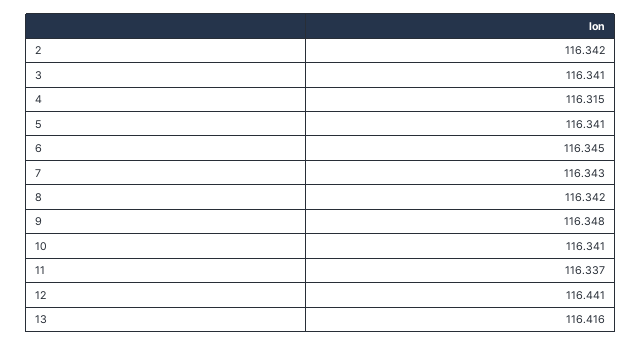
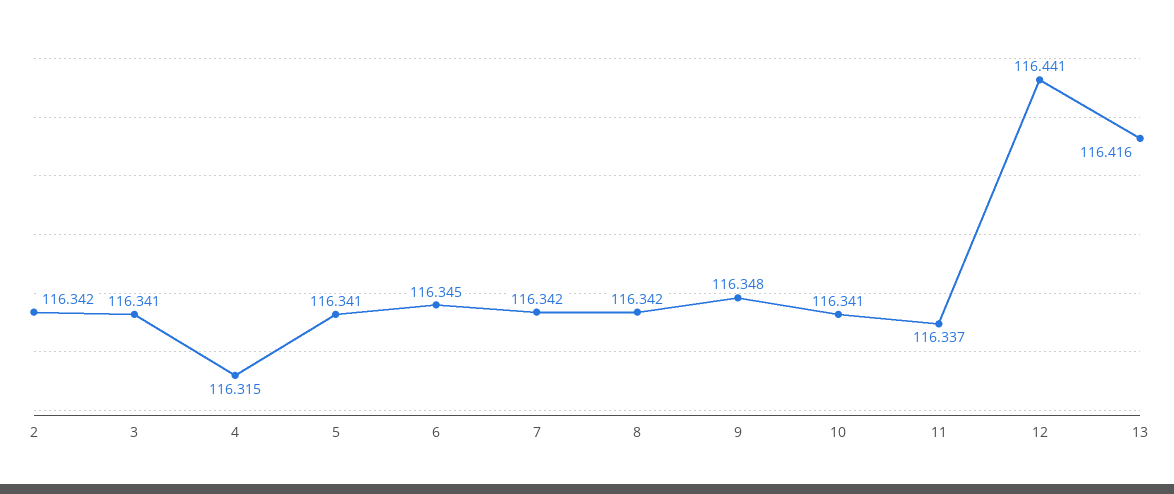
  {
    "2": 116.342,
    "3": 116.341,
    "4": 116.315,
    "5": 116.341,
    "6": 116.345,
-   "7": 116.343,
+   "7": 116.342,
    "8": 116.342,
    "9": 116.348,
    "10": 116.341,
    "11": 116.337,
    "12": 116.441,
    "13": 116.416
  }

